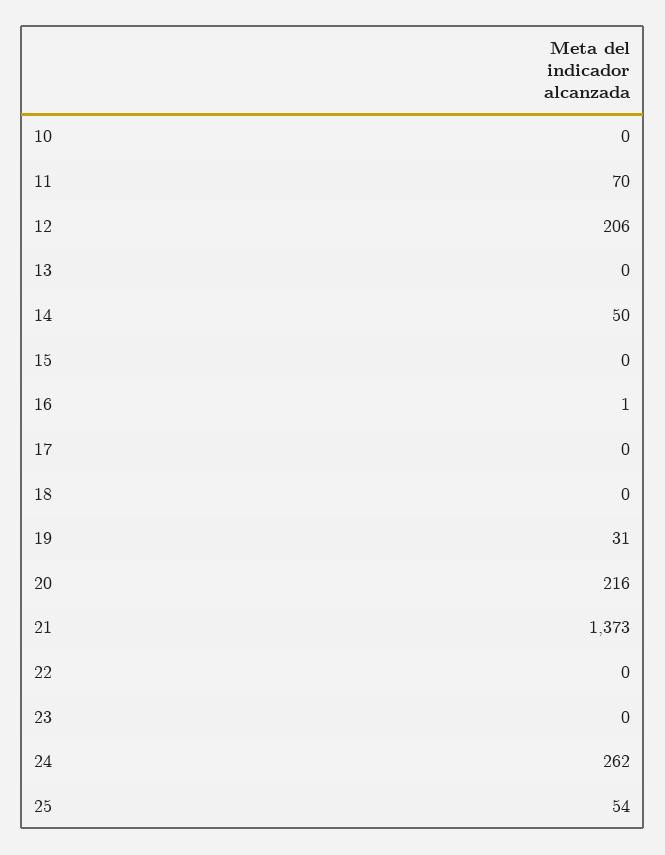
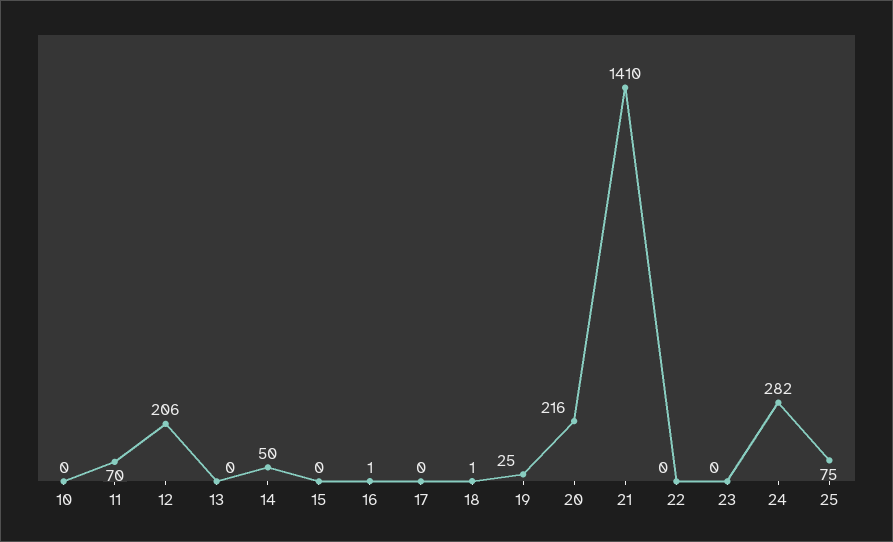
  {
    "10": 0,
    "11": 70,
    "12": 206,
    "13": 0,
    "14": 50,
    "15": 0,
    "16": 1,
    "17": 0,
-   "18": 0,
+   "18": 1,
-   "19": 31,
+   "19": 25,
    "20": 216,
-   "21": 1373,
+   "21": 1410,
    "22": 0,
    "23": 0,
-   "24": 262,
+   "24": 282,
-   "25": 54
+   "25": 75
  }

